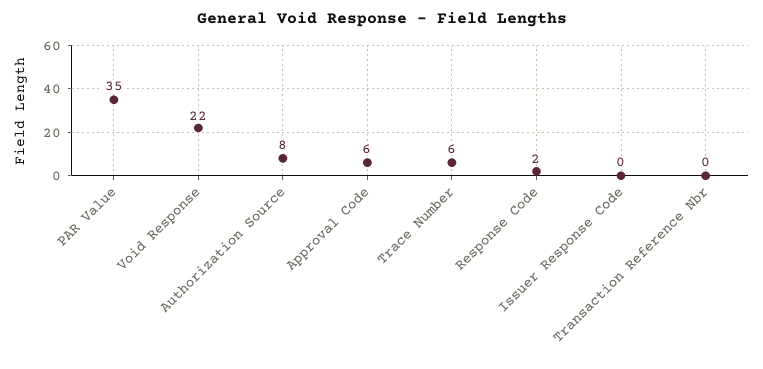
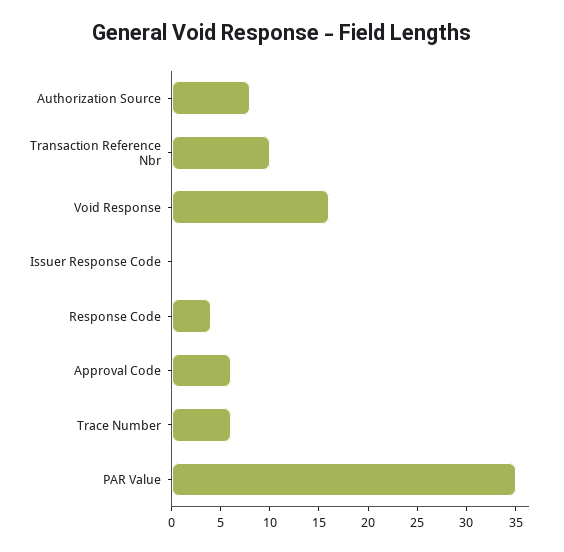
  {
    "PAR Value": 35,
-   "Void Response": 22,
+   "Void Response": 16,
    "Authorization Source": 8,
    "Approval Code": 6,
    "Trace Number": 6,
-   "Response Code": 2,
+   "Response Code": 4,
    "Issuer Response Code": 0,
-   "Transaction Reference Nbr": 0
+   "Transaction Reference Nbr": 10
  }

